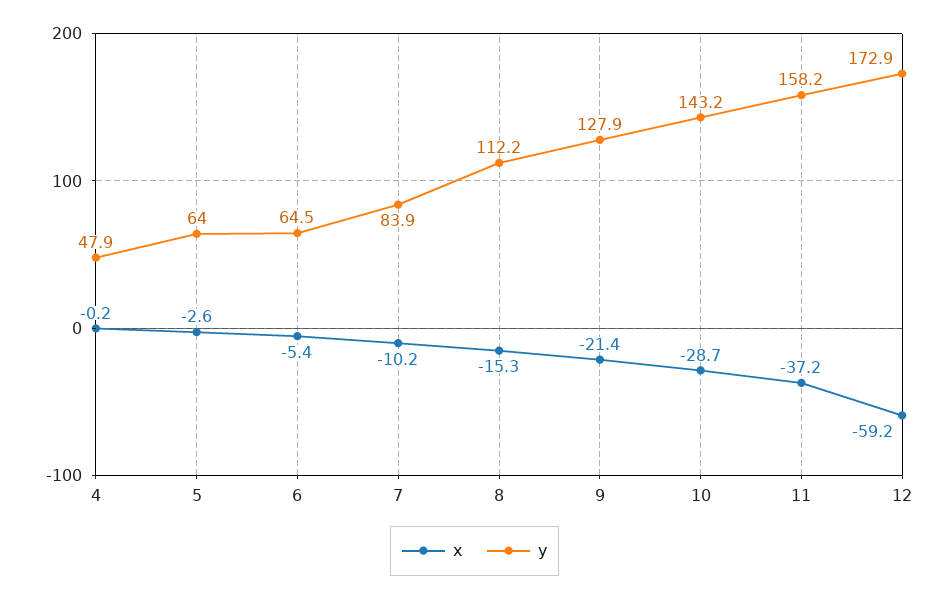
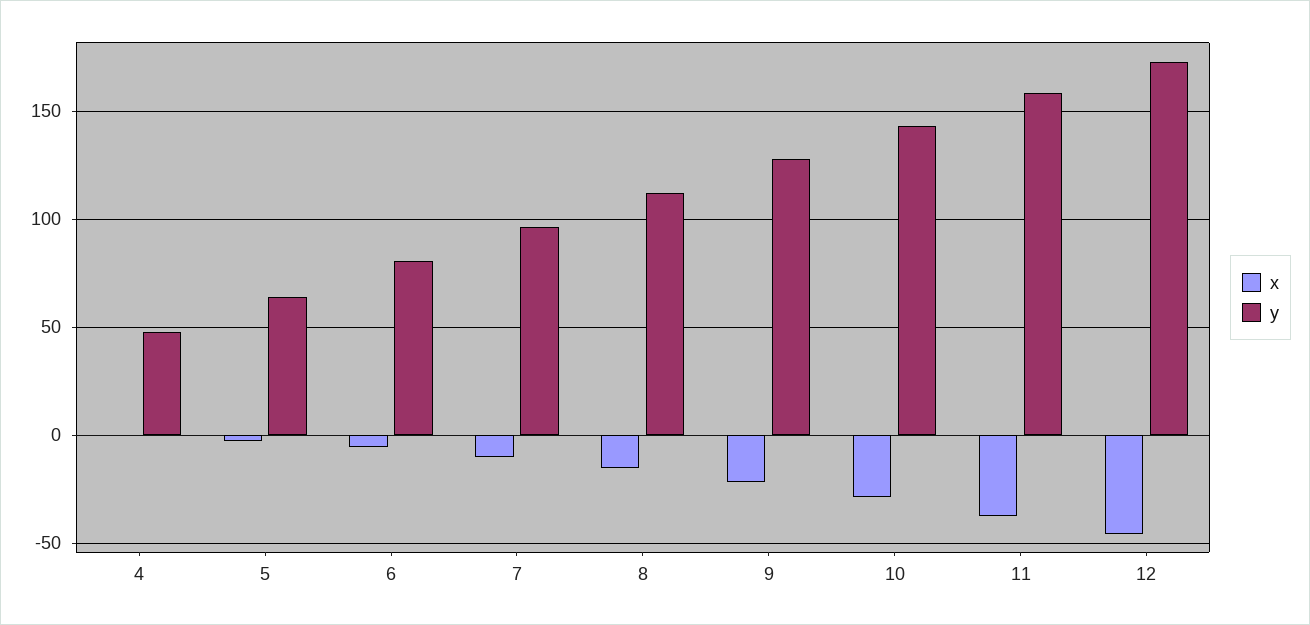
  {
    "x": {
      "4": -0.2,
      "5": -2.6,
      "6": -5.4,
      "7": -10.2,
      "8": -15.3,
      "9": -21.4,
      "10": -28.7,
      "11": -37.2,
-     "12": -59.2
+     "12": -45
    },
    "y": {
      "4": 47.9,
      "5": 64,
-     "6": 64.5,
+     "6": 80,
-     "7": 83.9,
+     "7": 95,
      "8": 112.2,
      "9": 127.9,
      "10": 143.2,
      "11": 158.2,
      "12": 172.9
    }
  }

